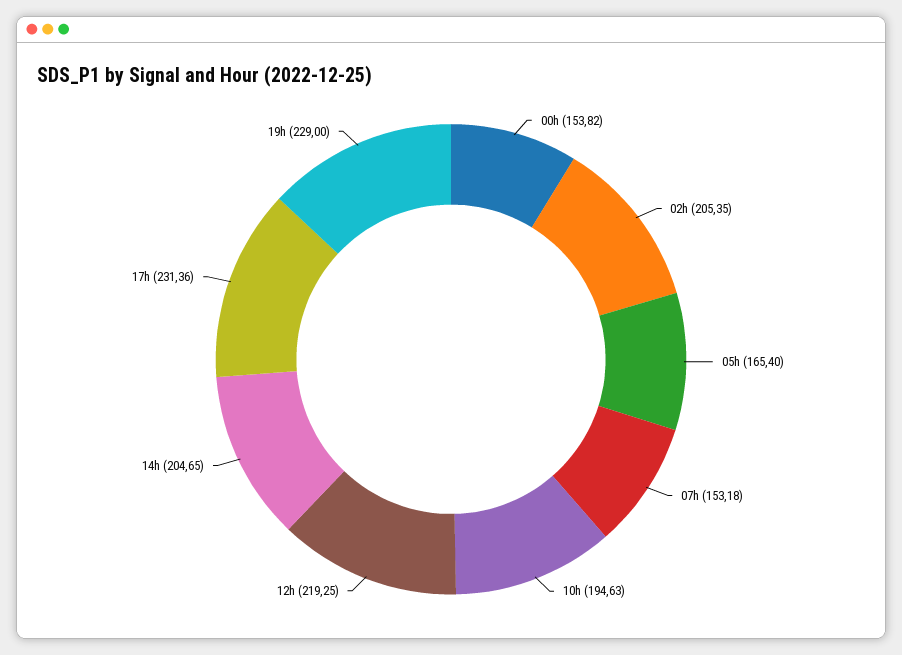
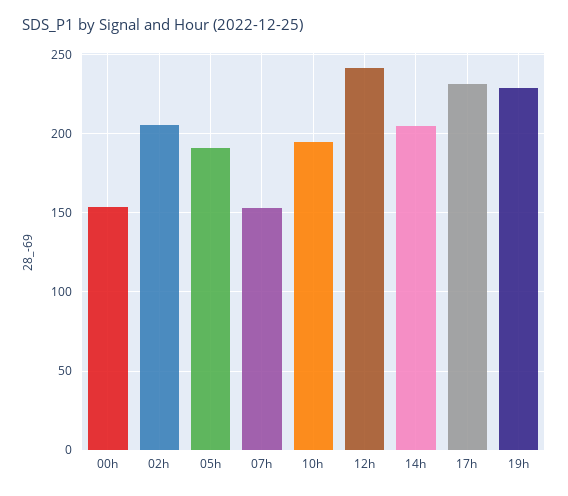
  {
    "00h": 153.82,
    "02h": 205.35,
-   "05h": 165.4,
+   "05h": 190,
    "07h": 153.18,
    "10h": 194.63,
-   "12h": 219.25,
+   "12h": 240,
    "14h": 204.65,
    "17h": 231.36,
    "19h": 229
  }

